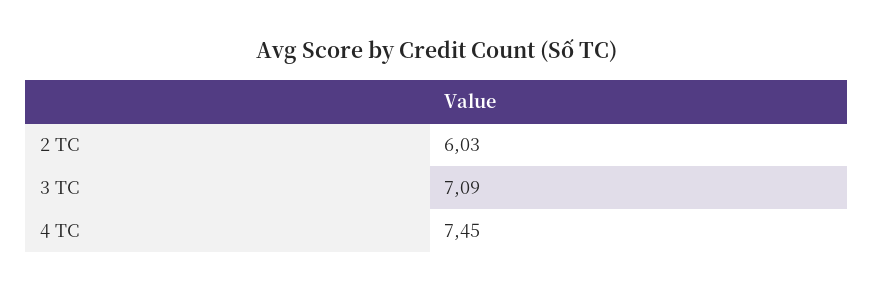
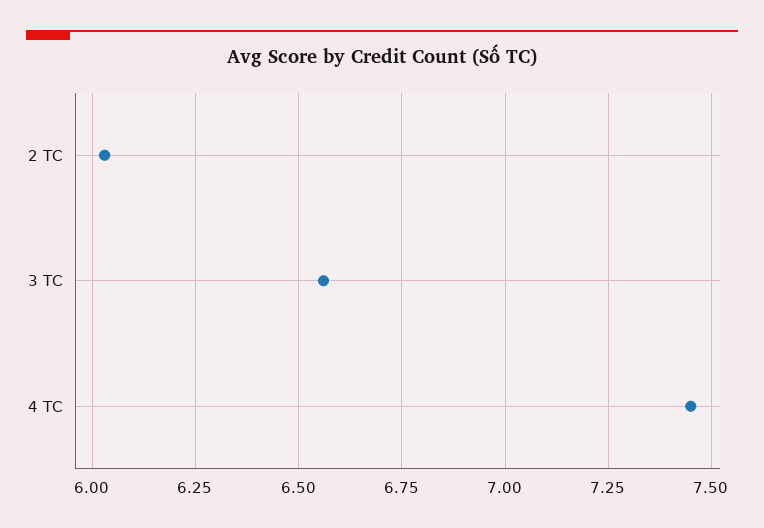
  {
    "2 TC": 6.03,
-   "3 TC": 7.09,
+   "3 TC": 6.55,
    "4 TC": 7.45
  }

